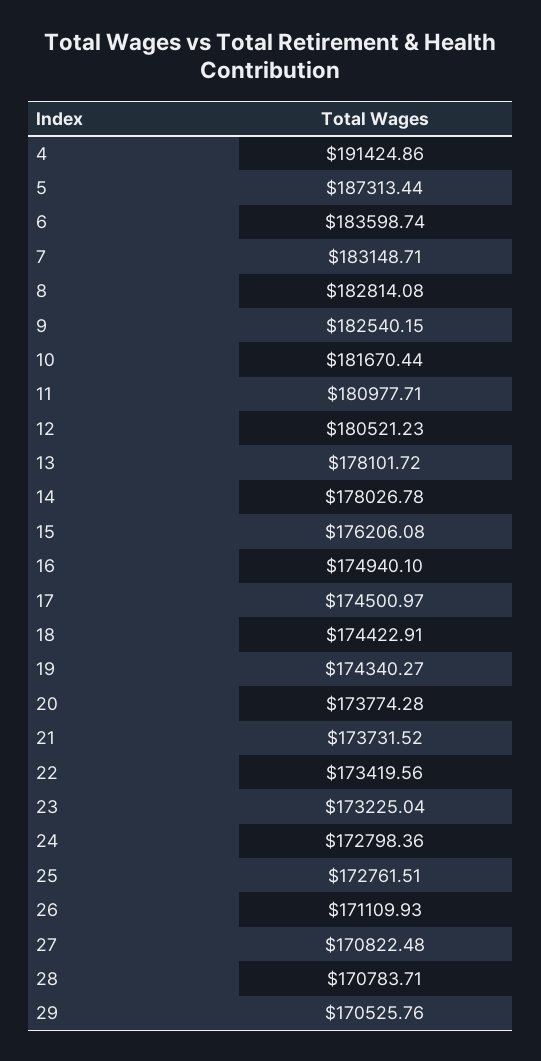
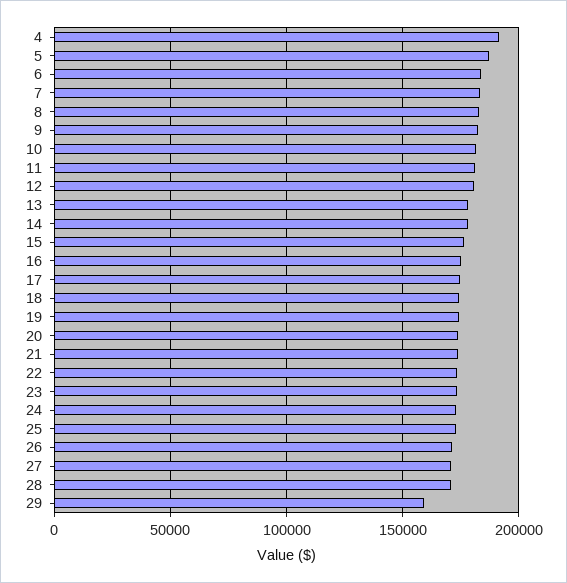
  {
    "4": 191424.86,
    "5": 187313.44,
    "6": 183598.74,
    "7": 183148.71,
    "8": 182814.08,
    "9": 182540.15,
    "10": 181670.44,
    "11": 180977.71,
    "12": 180521.23,
    "13": 178101.72,
    "14": 178026.78,
    "15": 176206.08,
    "16": 174940.1,
    "17": 174500.97,
    "18": 174422.91,
    "19": 174340.27,
    "20": 173774.28,
    "21": 173731.52,
    "22": 173419.56,
    "23": 173225.04,
    "24": 172798.36,
    "25": 172761.51,
    "26": 171109.93,
    "27": 170822.48,
    "28": 170783.71,
-   "29": 170525.76
+   "29": 160000
  }

